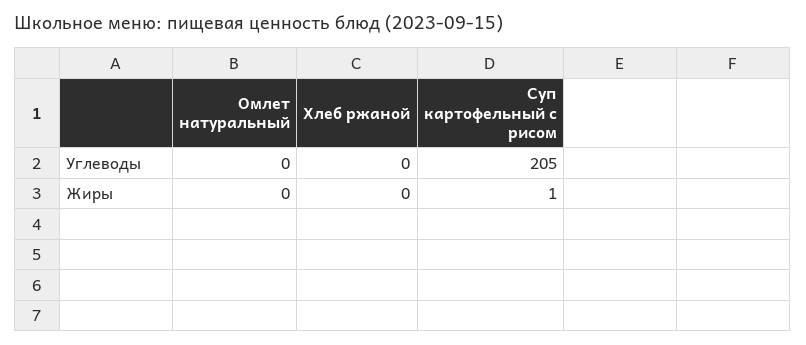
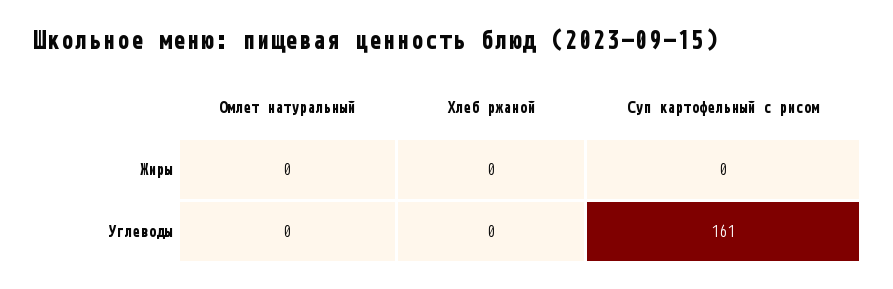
  {
    "Омлет натуральный": {
      "Углеводы": 0,
      "Жиры": 0
    },
    "Хлеб ржаной": {
      "Углеводы": 0,
      "Жиры": 0
    },
    "Суп картофельный с рисом": {
-     "Углеводы": 205,
+     "Углеводы": 161,
-     "Жиры": 1
+     "Жиры": 0
    }
  }

